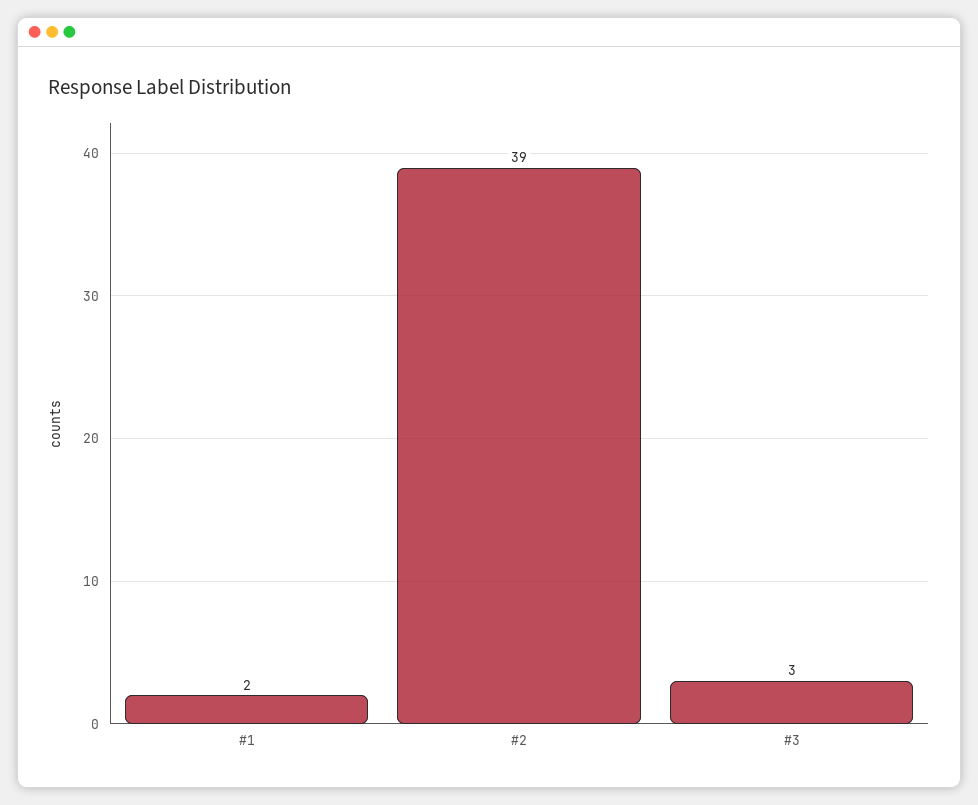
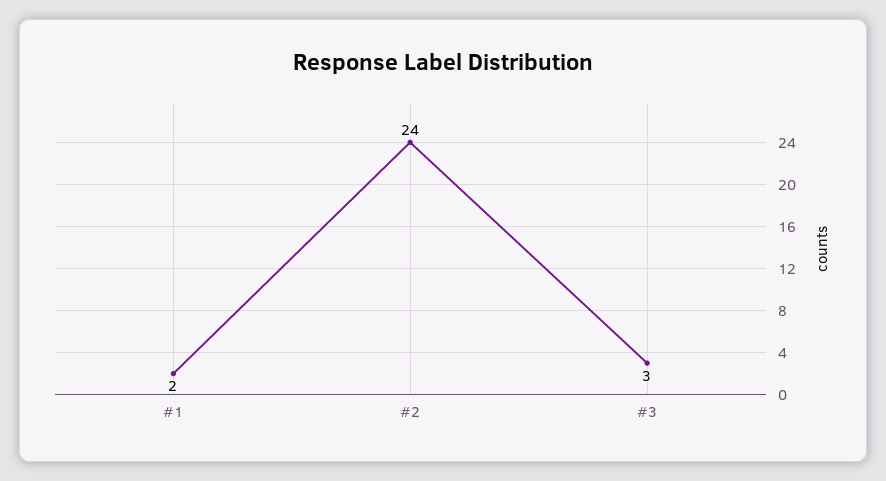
  {
    "#1": 2,
-   "#2": 39,
+   "#2": 24,
    "#3": 3
  }

